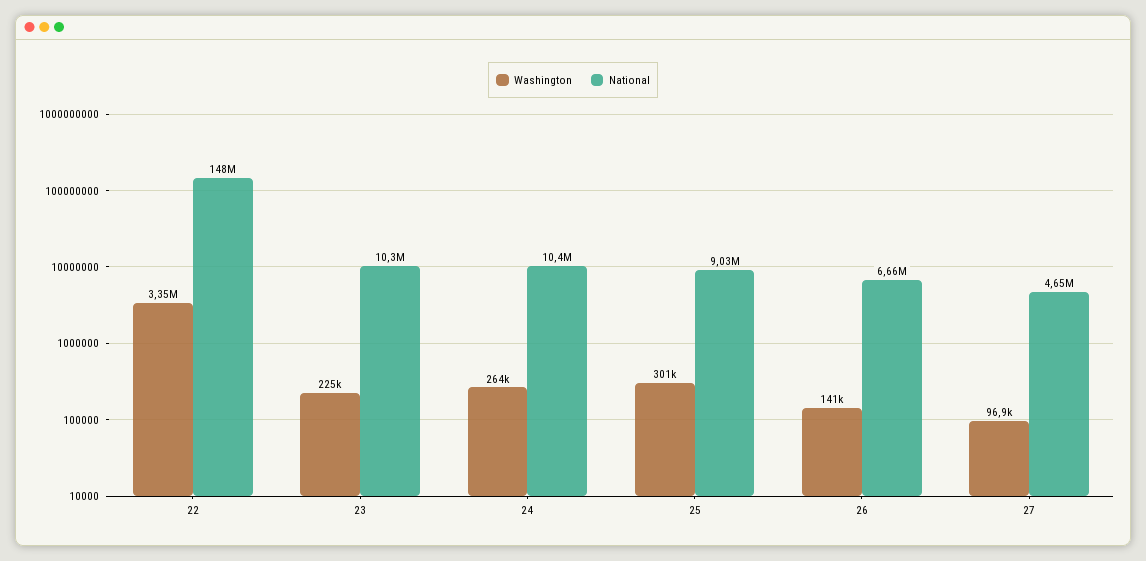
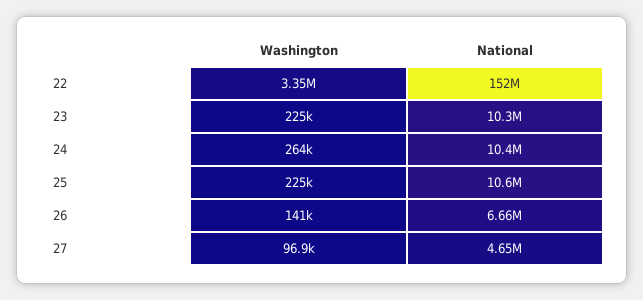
  {
    "Washington": {
      "22": 3350000,
      "23": 225000,
      "24": 264000,
-     "25": 301000,
+     "25": 225000,
      "26": 141000,
      "27": 96900
    },
    "National": {
-     "22": 148000000,
+     "22": 152000000,
      "23": 10300000,
      "24": 10400000,
-     "25": 9030000,
+     "25": 10600000,
      "26": 6660000,
      "27": 4650000
    }
  }

